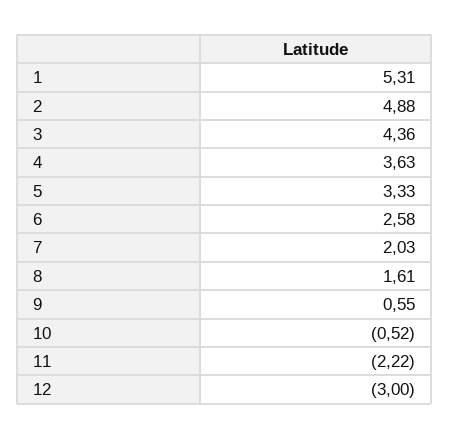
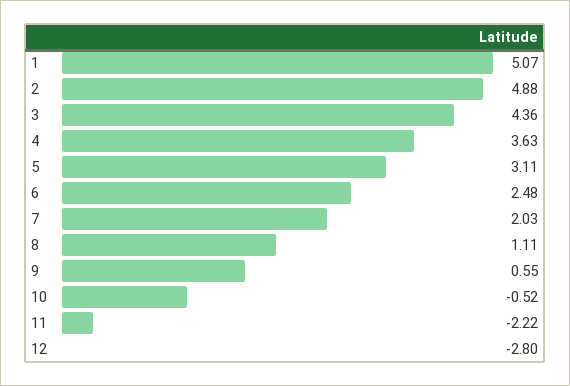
  {
-   "1": 5.31,
+   "1": 5.07,
    "2": 4.88,
    "3": 4.36,
    "4": 3.63,
-   "5": 3.33,
+   "5": 3.11,
-   "6": 2.58,
+   "6": 2.48,
    "7": 2.03,
-   "8": 1.61,
+   "8": 1.11,
    "9": 0.55,
    "10": -0.52,
    "11": -2.22,
-   "12": -3
+   "12": -2.8
  }

